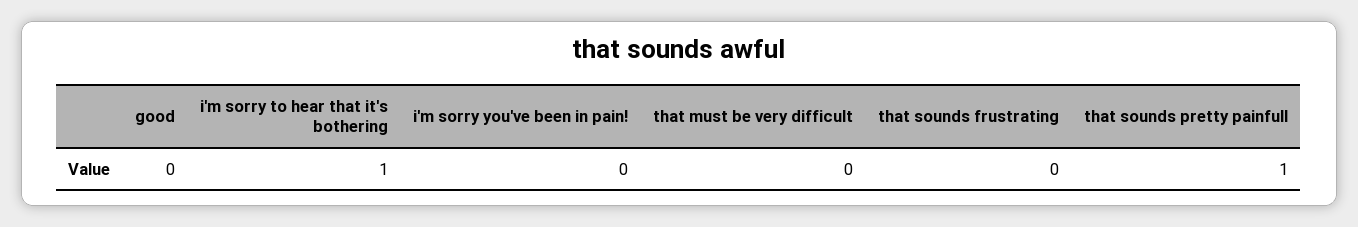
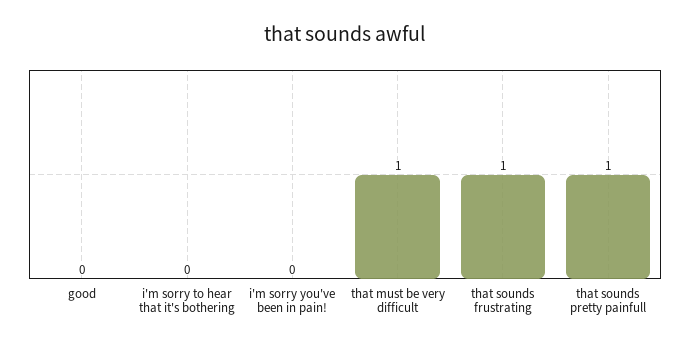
  {
    "good": 0,
-   "i'm sorry to hear that it's bothering": 1,
+   "i'm sorry to hear that it's bothering": 0,
    "i'm sorry you've been in pain!": 0,
-   "that must be very difficult": 0,
+   "that must be very difficult": 1,
-   "that sounds frustrating": 0,
+   "that sounds frustrating": 1,
    "that sounds pretty painfull": 1
  }

